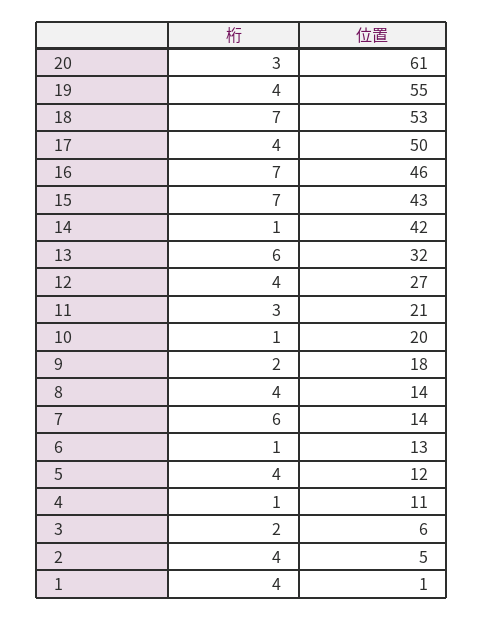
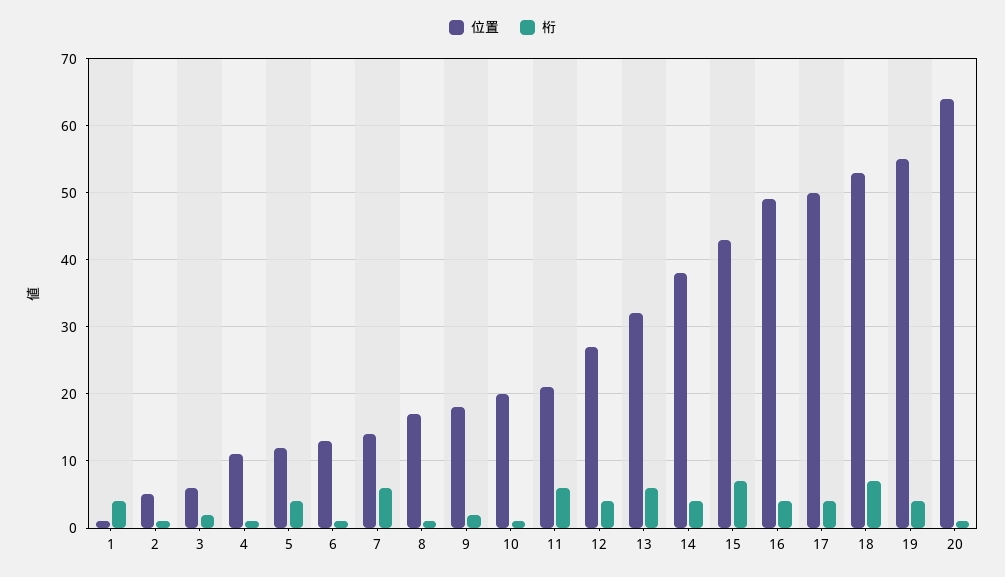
  {
    "桁": {
-     "20": 3,
+     "20": 1,
      "19": 4,
      "18": 7,
      "17": 4,
-     "16": 7,
+     "16": 4,
      "15": 7,
-     "14": 1,
+     "14": 4,
      "13": 6,
      "12": 4,
-     "11": 3,
+     "11": 6,
      "10": 1,
      "9": 2,
-     "8": 4,
+     "8": 1,
      "7": 6,
      "6": 1,
      "5": 4,
      "4": 1,
      "3": 2,
-     "2": 4,
+     "2": 1,
      "1": 4
    },
    "位置": {
-     "20": 61,
+     "20": 64,
      "19": 55,
      "18": 53,
      "17": 50,
-     "16": 46,
+     "16": 49,
      "15": 43,
-     "14": 42,
+     "14": 38,
      "13": 32,
      "12": 27,
      "11": 21,
      "10": 20,
      "9": 18,
-     "8": 14,
+     "8": 17,
      "7": 14,
      "6": 13,
      "5": 12,
      "4": 11,
      "3": 6,
      "2": 5,
      "1": 1
    }
  }

